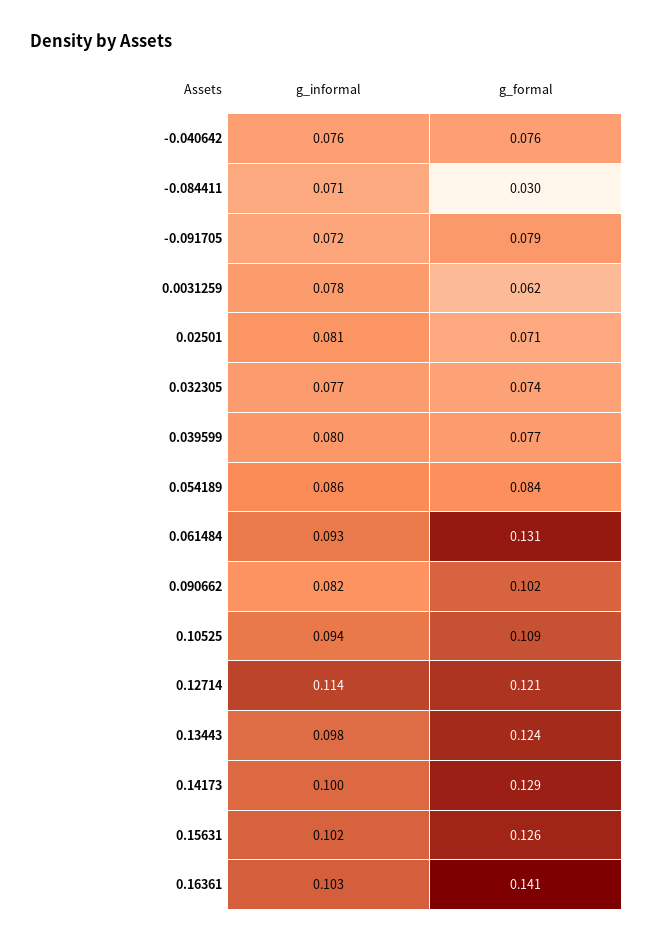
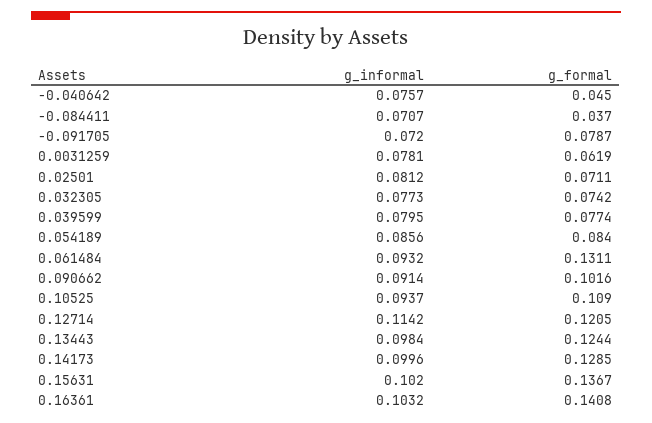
  {
    "g_informal": {
      "-0.040642": 0.0757,
      "-0.084411": 0.0707,
      "-0.091705": 0.072,
      "0.0031259": 0.0781,
      "0.02501": 0.0812,
      "0.032305": 0.0773,
      "0.039599": 0.0795,
      "0.054189": 0.0856,
      "0.061484": 0.0932,
-     "0.090662": 0.082,
+     "0.090662": 0.0914,
      "0.10525": 0.0937,
      "0.12714": 0.1142,
      "0.13443": 0.0984,
      "0.14173": 0.0996,
      "0.15631": 0.102,
      "0.16361": 0.1032
    },
    "g_formal": {
-     "-0.040642": 0.076,
+     "-0.040642": 0.045,
-     "-0.084411": 0.03,
+     "-0.084411": 0.037,
      "-0.091705": 0.0787,
      "0.0031259": 0.0619,
      "0.02501": 0.0711,
      "0.032305": 0.0742,
      "0.039599": 0.0774,
      "0.054189": 0.084,
      "0.061484": 0.1311,
      "0.090662": 0.1016,
      "0.10525": 0.109,
      "0.12714": 0.1205,
      "0.13443": 0.1244,
      "0.14173": 0.1285,
-     "0.15631": 0.126,
+     "0.15631": 0.1367,
      "0.16361": 0.1408
    }
  }

